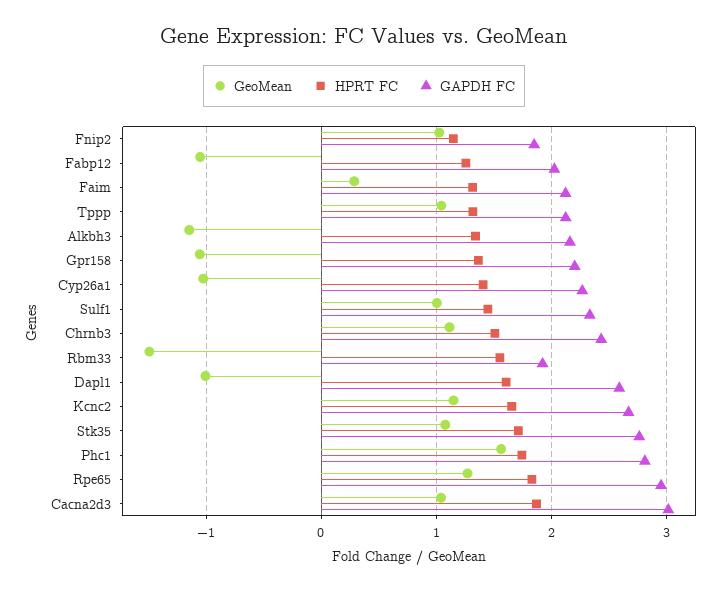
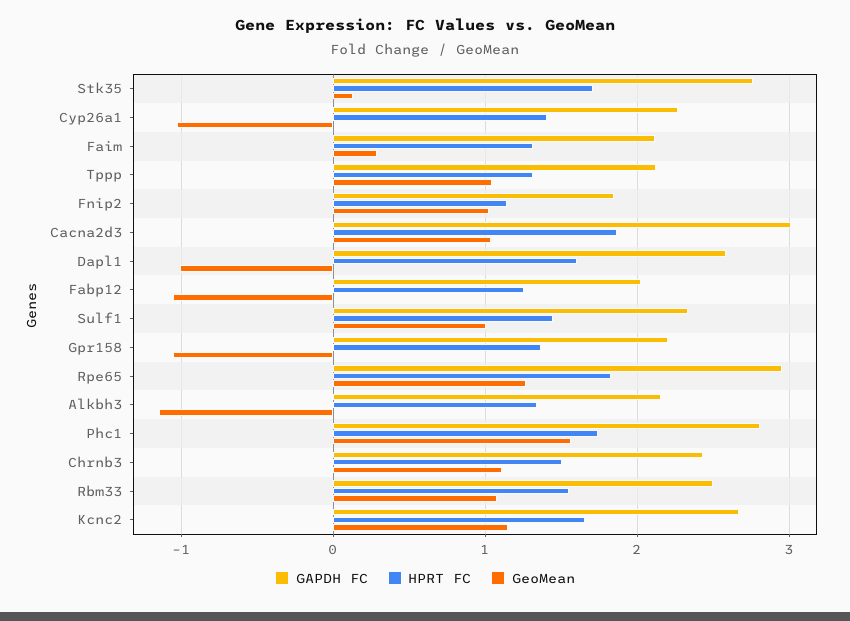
  {
    "GeoMean": {
      "Fnip2": 1,
      "Fabp12": -1.1,
      "Faim": 0.3,
      "Tppp": 1,
      "Alkbh3": -1.1,
      "Gpr158": -1.1,
      "Cyp26a1": -1,
      "Sulf1": 1,
      "Chrnb3": 1.1,
-     "Rbm33": -1.5,
+     "Rbm33": 1.1,
      "Dapl1": -1,
      "Kcnc2": 1.1,
-     "Stk35": 1.1,
+     "Stk35": 0.1,
      "Phc1": 1.6,
      "Rpe65": 1.3,
      "Cacna2d3": 1
    },
    "HPRT FC": {
      "Fnip2": 1.1,
      "Fabp12": 1.3,
      "Faim": 1.3,
      "Tppp": 1.3,
      "Alkbh3": 1.3,
      "Gpr158": 1.4,
      "Cyp26a1": 1.4,
      "Sulf1": 1.4,
      "Chrnb3": 1.5,
      "Rbm33": 1.5,
      "Dapl1": 1.6,
      "Kcnc2": 1.7,
      "Stk35": 1.7,
      "Phc1": 1.7,
      "Rpe65": 1.8,
      "Cacna2d3": 1.9
    },
    "GAPDH FC": {
      "Fnip2": 1.8,
      "Fabp12": 2,
      "Faim": 2.1,
      "Tppp": 2.1,
      "Alkbh3": 2.2,
      "Gpr158": 2.2,
      "Cyp26a1": 2.3,
      "Sulf1": 2.3,
      "Chrnb3": 2.4,
-     "Rbm33": 1.9,
+     "Rbm33": 2.5,
      "Dapl1": 2.6,
      "Kcnc2": 2.7,
      "Stk35": 2.8,
      "Phc1": 2.8,
      "Rpe65": 2.9,
      "Cacna2d3": 3
    }
  }

